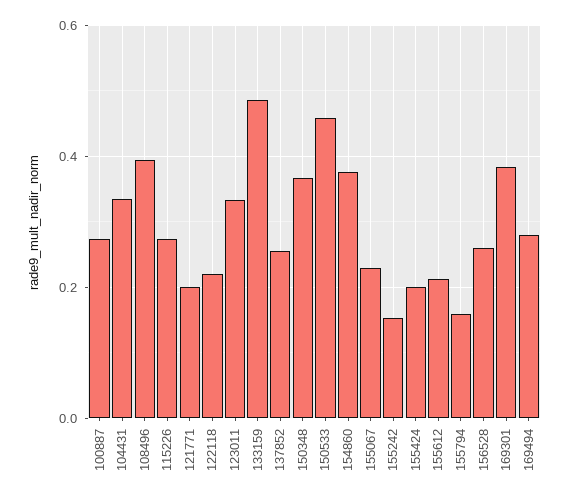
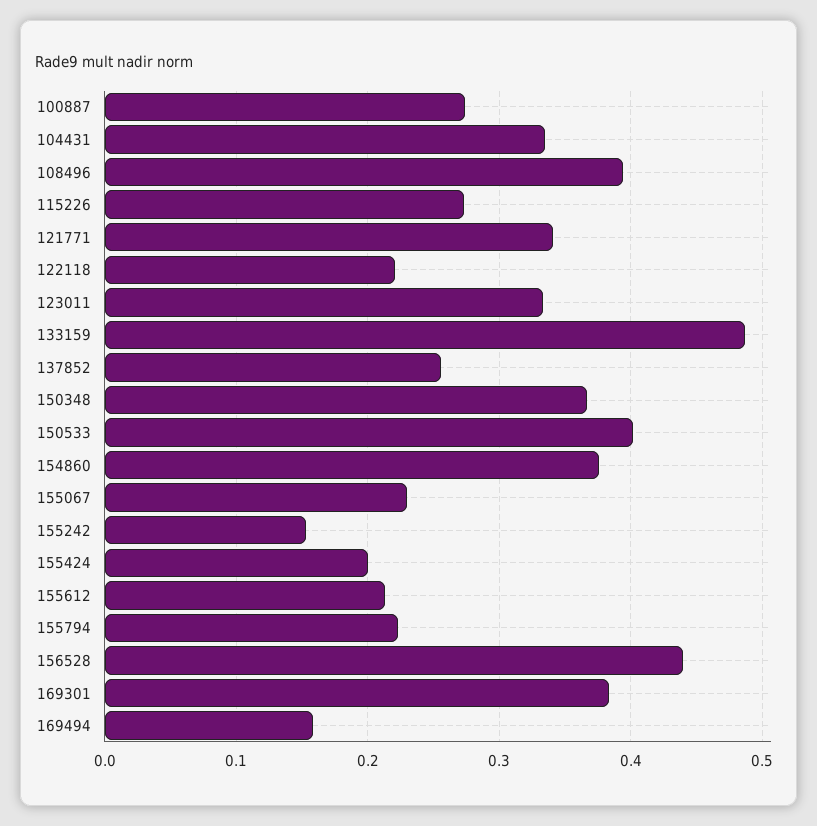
  {
    "100887": 0.27,
    "104431": 0.33,
    "108496": 0.39,
    "115226": 0.27,
-   "121771": 0.2,
+   "121771": 0.34,
    "122118": 0.22,
    "123011": 0.33,
    "133159": 0.49,
    "137852": 0.26,
    "150348": 0.37,
-   "150533": 0.46,
+   "150533": 0.4,
    "154860": 0.38,
    "155067": 0.23,
    "155242": 0.15,
    "155424": 0.2,
    "155612": 0.21,
-   "155794": 0.16,
+   "155794": 0.22,
-   "156528": 0.26,
+   "156528": 0.44,
    "169301": 0.38,
-   "169494": 0.28
+   "169494": 0.16
  }

